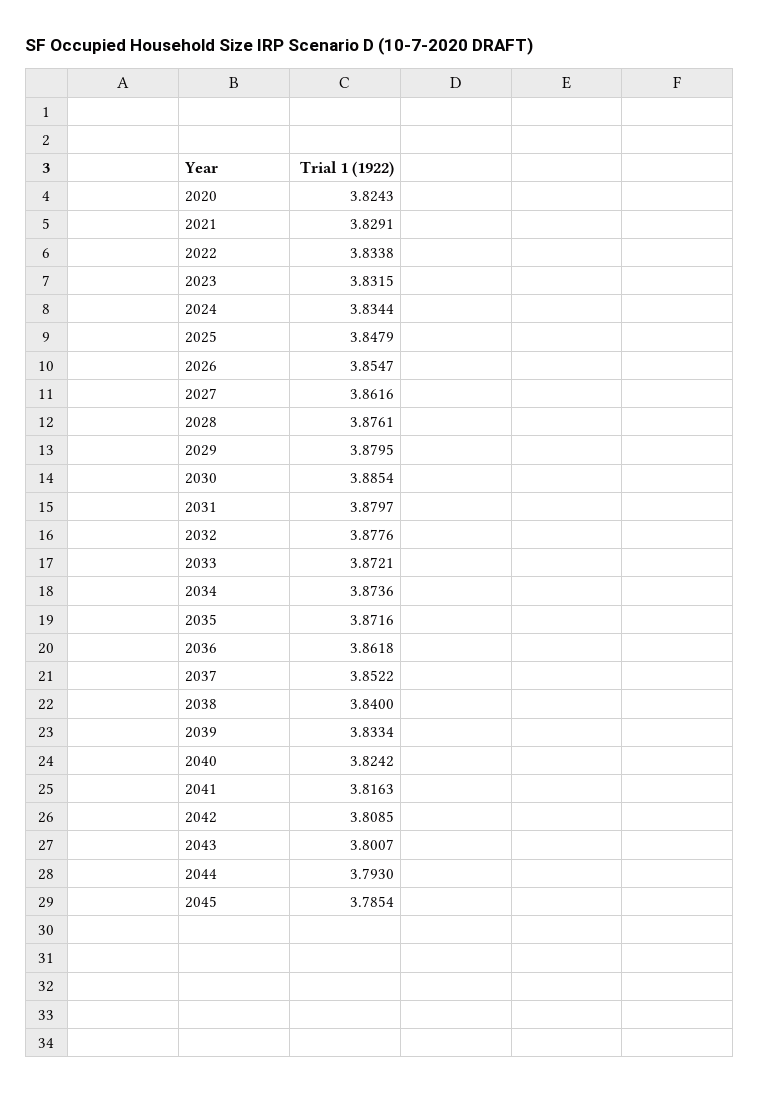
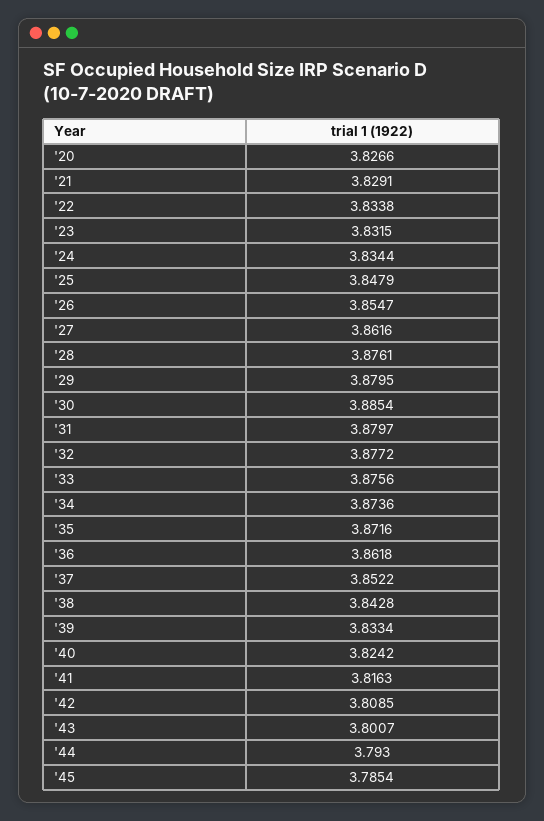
  {
-   "2020": 3.8243,
+   "2020": 3.8266,
    "2021": 3.8291,
    "2022": 3.8338,
    "2023": 3.8315,
    "2024": 3.8344,
    "2025": 3.8479,
    "2026": 3.8547,
    "2027": 3.8616,
    "2028": 3.8761,
    "2029": 3.8795,
    "2030": 3.8854,
    "2031": 3.8797,
-   "2032": 3.8776,
+   "2032": 3.8772,
-   "2033": 3.8721,
+   "2033": 3.8756,
    "2034": 3.8736,
    "2035": 3.8716,
    "2036": 3.8618,
    "2037": 3.8522,
-   "2038": 3.84,
+   "2038": 3.8428,
    "2039": 3.8334,
    "2040": 3.8242,
    "2041": 3.8163,
    "2042": 3.8085,
    "2043": 3.8007,
    "2044": 3.793,
    "2045": 3.7854
  }

